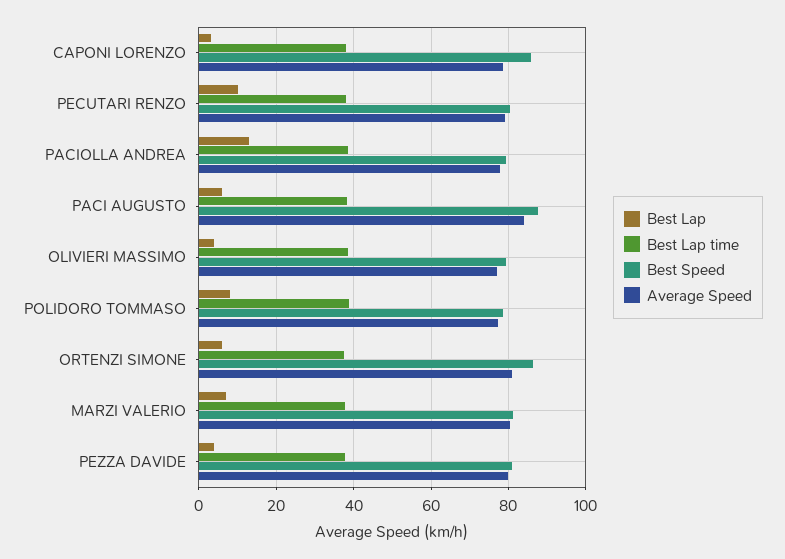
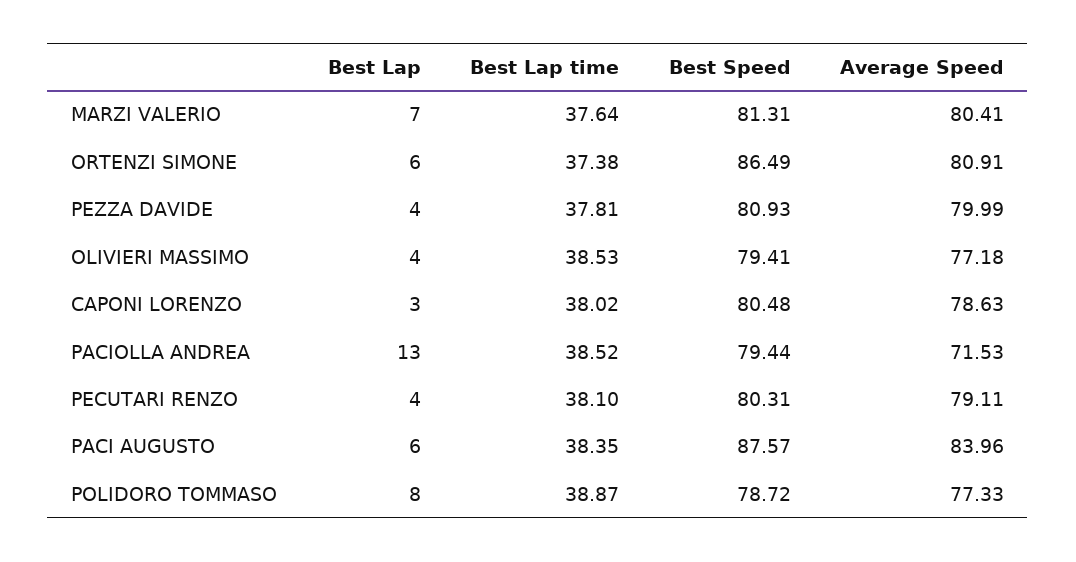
  {
    "Best Lap": {
      "CAPONI LORENZO": 3,
-     "PECUTARI RENZO": 10,
+     "PECUTARI RENZO": 4,
      "PACIOLLA ANDREA": 13,
      "PACI AUGUSTO": 6,
      "OLIVIERI MASSIMO": 4,
      "POLIDORO TOMMASO": 8,
      "ORTENZI SIMONE": 6,
      "MARZI VALERIO": 7,
      "PEZZA DAVIDE": 4
    },
    "Best Lap time": {
      "CAPONI LORENZO": 38.02,
      "PECUTARI RENZO": 38.1,
      "PACIOLLA ANDREA": 38.52,
      "PACI AUGUSTO": 38.35,
      "OLIVIERI MASSIMO": 38.53,
      "POLIDORO TOMMASO": 38.87,
      "ORTENZI SIMONE": 37.38,
      "MARZI VALERIO": 37.64,
      "PEZZA DAVIDE": 37.81
    },
    "Best Speed": {
-     "CAPONI LORENZO": 86,
+     "CAPONI LORENZO": 80.48,
      "PECUTARI RENZO": 80.31,
      "PACIOLLA ANDREA": 79.44,
      "PACI AUGUSTO": 87.57,
      "OLIVIERI MASSIMO": 79.41,
      "POLIDORO TOMMASO": 78.72,
      "ORTENZI SIMONE": 86.49,
      "MARZI VALERIO": 81.31,
      "PEZZA DAVIDE": 80.93
    },
    "Average Speed": {
      "CAPONI LORENZO": 78.63,
      "PECUTARI RENZO": 79.11,
-     "PACIOLLA ANDREA": 78,
+     "PACIOLLA ANDREA": 71.53,
      "PACI AUGUSTO": 83.96,
      "OLIVIERI MASSIMO": 77.18,
      "POLIDORO TOMMASO": 77.33,
      "ORTENZI SIMONE": 80.91,
      "MARZI VALERIO": 80.41,
      "PEZZA DAVIDE": 79.99
    }
  }

